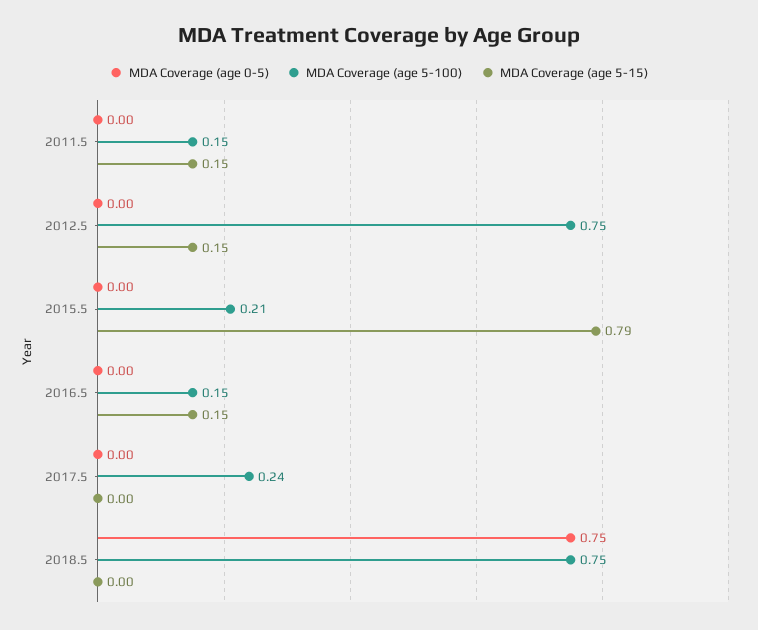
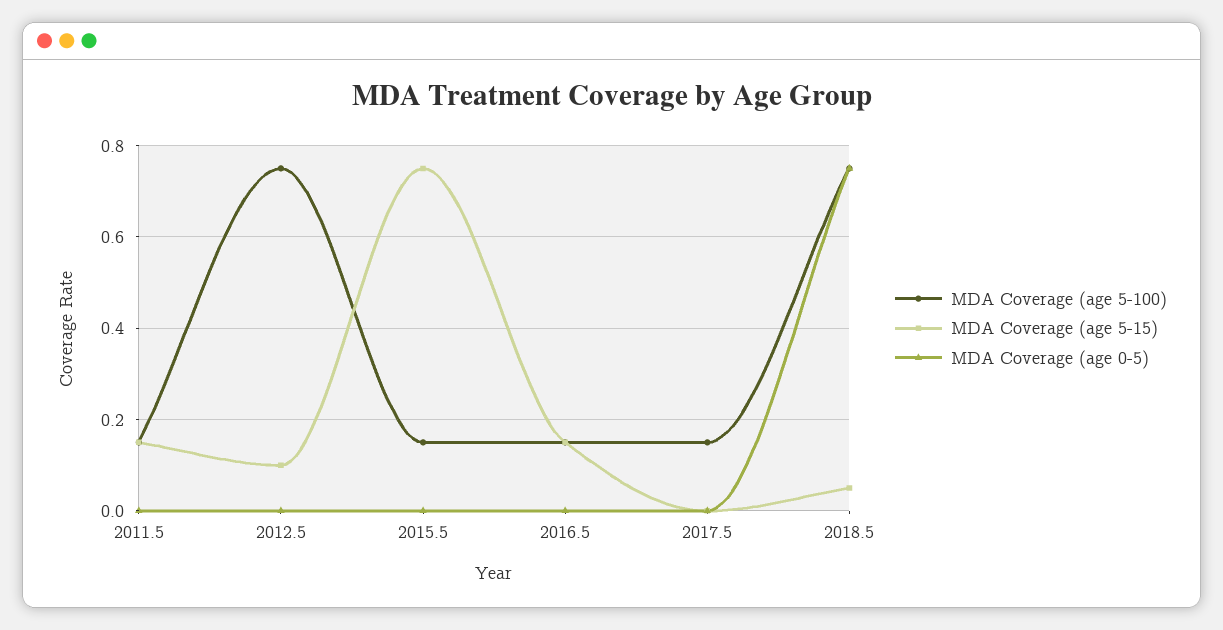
  {
    "MDA Coverage (age 0-5)": {
      "2011.5": 0,
      "2012.5": 0,
      "2015.5": 0,
      "2016.5": 0,
      "2017.5": 0,
      "2018.5": 0.75
    },
    "MDA Coverage (age 5-100)": {
      "2011.5": 0.15,
      "2012.5": 0.75,
-     "2015.5": 0.21,
+     "2015.5": 0.15,
      "2016.5": 0.15,
-     "2017.5": 0.24,
+     "2017.5": 0.15,
      "2018.5": 0.75
    },
    "MDA Coverage (age 5-15)": {
      "2011.5": 0.15,
-     "2012.5": 0.15,
+     "2012.5": 0.1,
-     "2015.5": 0.79,
+     "2015.5": 0.75,
      "2016.5": 0.15,
      "2017.5": 0,
-     "2018.5": 0
+     "2018.5": 0.05
    }
  }

